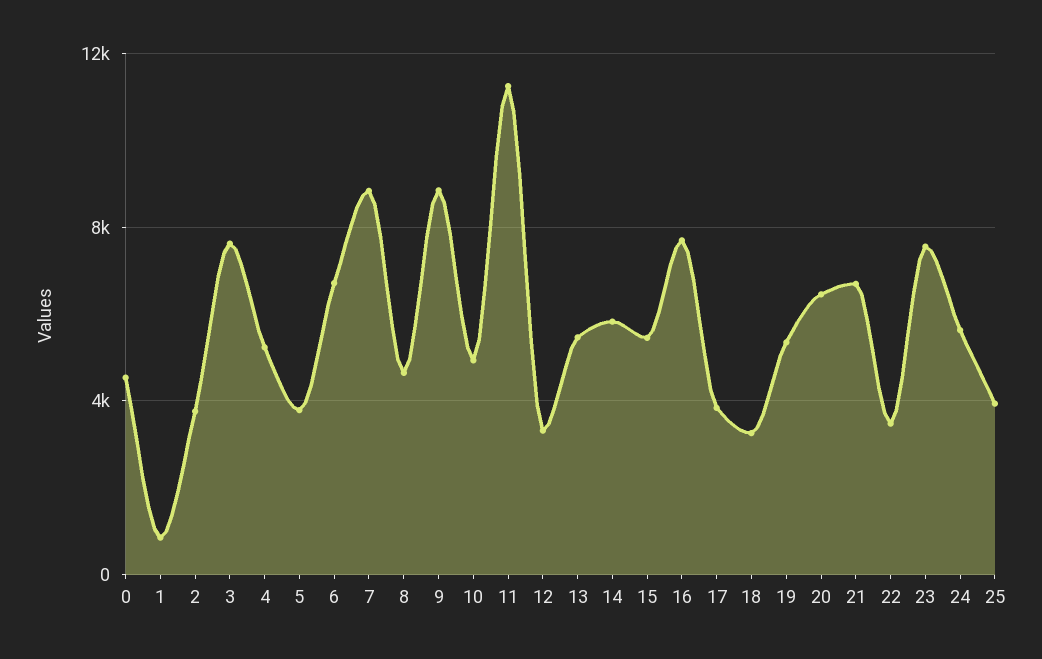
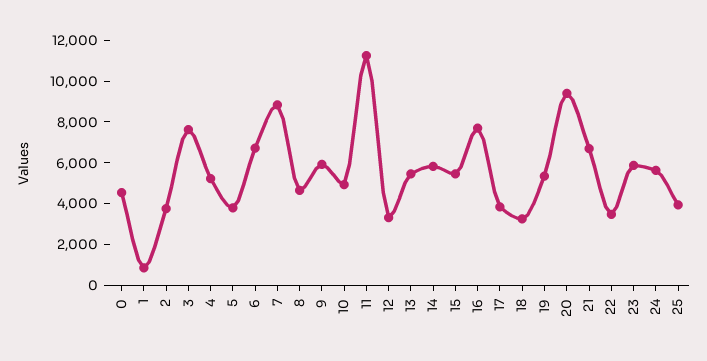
  {
    "0": 4500,
    "1": 1000,
    "2": 4000,
    "3": 7500,
    "4": 5000,
    "5": 4000,
    "6": 6500,
    "7": 9000,
    "8": 4500,
-   "9": 9000,
+   "9": 6000,
    "10": 5000,
    "11": 11500,
    "12": 3500,
    "13": 5500,
    "14": 6000,
    "15": 5500,
    "16": 7500,
    "17": 4000,
    "18": 3500,
    "19": 5500,
-   "20": 6500,
+   "20": 9500,
    "21": 6500,
    "22": 3500,
-   "23": 7500,
+   "23": 6000,
    "24": 5500,
    "25": 4000
  }

